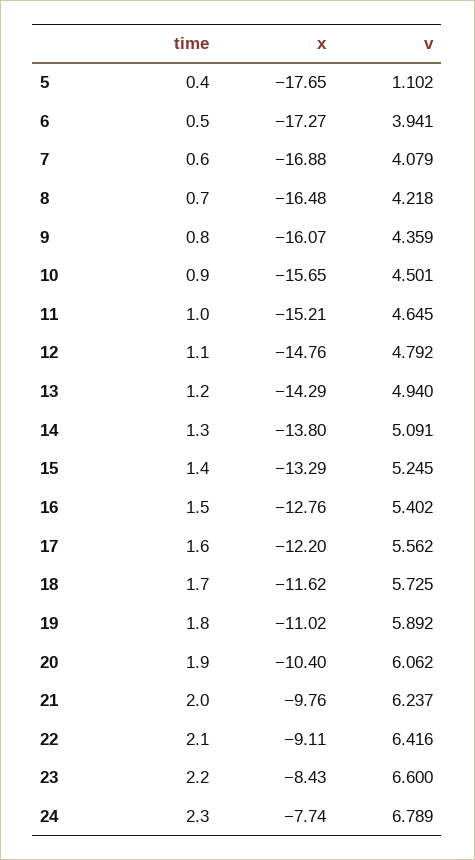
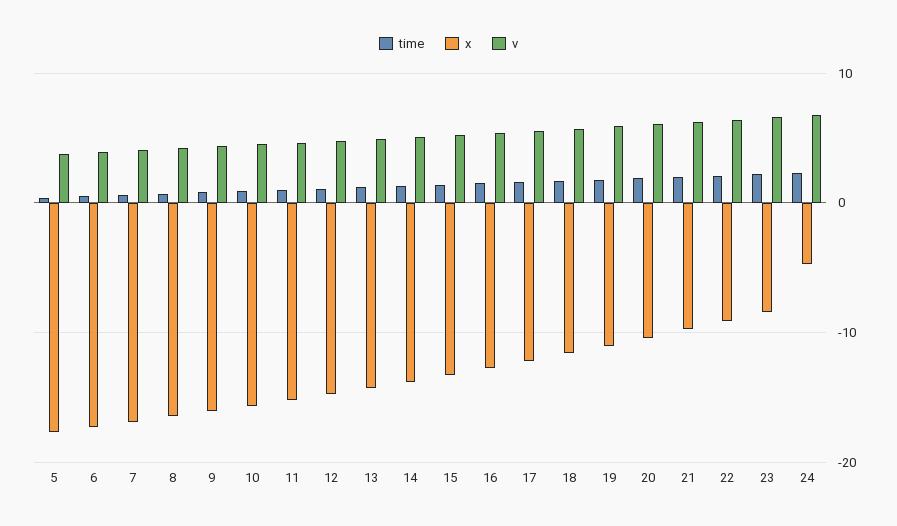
  {
    "time": {
      "5": 0.4,
      "6": 0.5,
      "7": 0.6,
      "8": 0.7,
      "9": 0.8,
      "10": 0.9,
      "11": 1,
      "12": 1.1,
      "13": 1.2,
      "14": 1.3,
      "15": 1.4,
      "16": 1.5,
      "17": 1.6,
      "18": 1.7,
      "19": 1.8,
      "20": 1.9,
      "21": 2,
      "22": 2.1,
      "23": 2.2,
      "24": 2.3
    },
    "x": {
      "5": -17.65,
      "6": -17.27,
      "7": -16.88,
      "8": -16.48,
      "9": -16.07,
      "10": -15.65,
      "11": -15.21,
      "12": -14.76,
      "13": -14.29,
      "14": -13.8,
      "15": -13.29,
      "16": -12.76,
      "17": -12.2,
      "18": -11.62,
      "19": -11.02,
      "20": -10.4,
      "21": -9.76,
      "22": -9.11,
      "23": -8.43,
-     "24": -7.74
+     "24": -5
    },
    "v": {
-     "5": 1.102,
+     "5": 4,
      "6": 3.941,
      "7": 4.079,
      "8": 4.218,
      "9": 4.359,
      "10": 4.501,
      "11": 4.645,
      "12": 4.792,
      "13": 4.94,
      "14": 5.091,
      "15": 5.245,
      "16": 5.402,
      "17": 5.562,
      "18": 5.725,
      "19": 5.892,
      "20": 6.062,
      "21": 6.237,
      "22": 6.416,
      "23": 6.6,
      "24": 6.789
    }
  }

